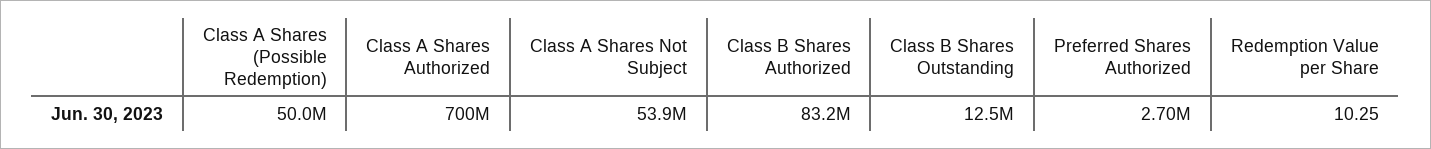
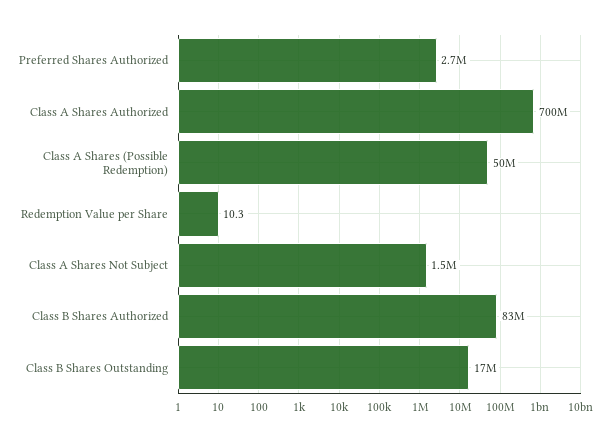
  {
    "Class A Shares (Possible Redemption)": 50000000,
    "Class A Shares Authorized": 700000000,
-   "Class A Shares Not Subject": 53900000,
+   "Class A Shares Not Subject": 1500000,
    "Class B Shares Authorized": 83200000,
-   "Class B Shares Outstanding": 12500000,
+   "Class B Shares Outstanding": 17000000,
    "Preferred Shares Authorized": 2700000,
    "Redemption Value per Share": 10.25
  }

